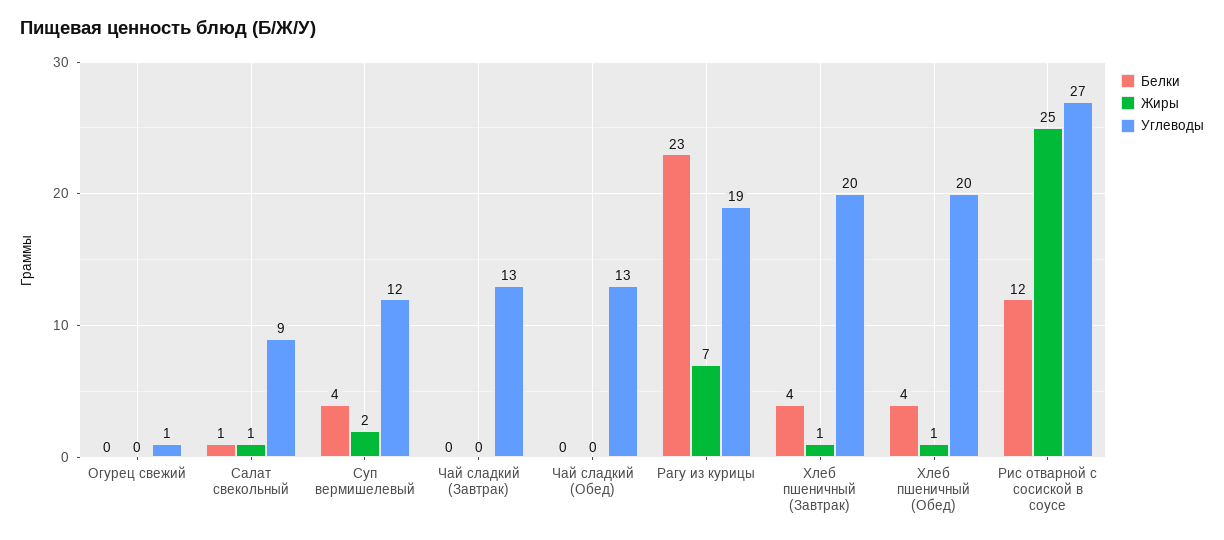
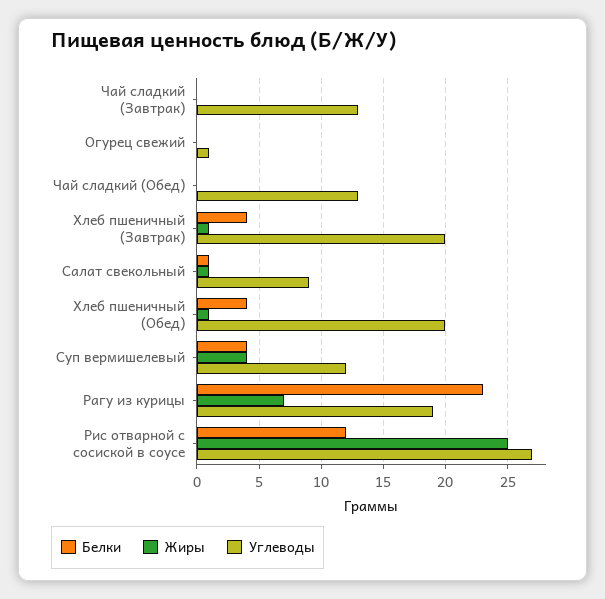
  {
    "Белки": {
      "Огурец свежий": 0,
      "Салат свекольный": 1,
      "Суп вермишелевый": 4,
      "Чай сладкий (Завтрак)": 0,
      "Чай сладкий (Обед)": 0,
      "Рагу из курицы": 23,
      "Хлеб пшеничный (Завтрак)": 4,
      "Хлеб пшеничный (Обед)": 4,
      "Рис отварной с сосиской в соусе": 12
    },
    "Жиры": {
      "Огурец свежий": 0,
      "Салат свекольный": 1,
-     "Суп вермишелевый": 2,
+     "Суп вермишелевый": 4,
      "Чай сладкий (Завтрак)": 0,
      "Чай сладкий (Обед)": 0,
      "Рагу из курицы": 7,
      "Хлеб пшеничный (Завтрак)": 1,
      "Хлеб пшеничный (Обед)": 1,
      "Рис отварной с сосиской в соусе": 25
    },
    "Углеводы": {
      "Огурец свежий": 1,
      "Салат свекольный": 9,
      "Суп вермишелевый": 12,
      "Чай сладкий (Завтрак)": 13,
      "Чай сладкий (Обед)": 13,
      "Рагу из курицы": 19,
      "Хлеб пшеничный (Завтрак)": 20,
      "Хлеб пшеничный (Обед)": 20,
      "Рис отварной с сосиской в соусе": 27
    }
  }

